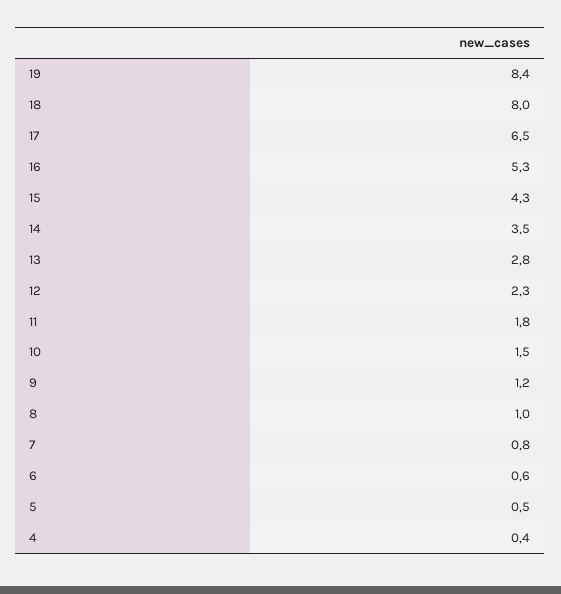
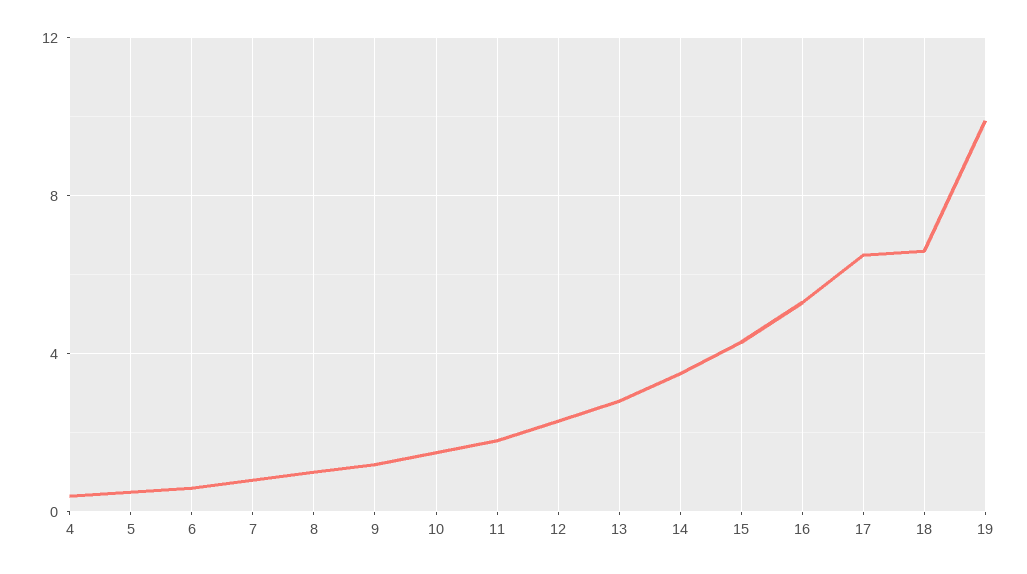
  {
-   "19": 8.4,
+   "19": 10,
-   "18": 8,
+   "18": 6.5,
    "17": 6.5,
    "16": 5.3,
    "15": 4.3,
    "14": 3.5,
    "13": 2.8,
    "12": 2.3,
    "11": 1.8,
    "10": 1.5,
    "9": 1.2,
    "8": 1,
    "7": 0.8,
    "6": 0.6,
    "5": 0.5,
    "4": 0.4
  }

